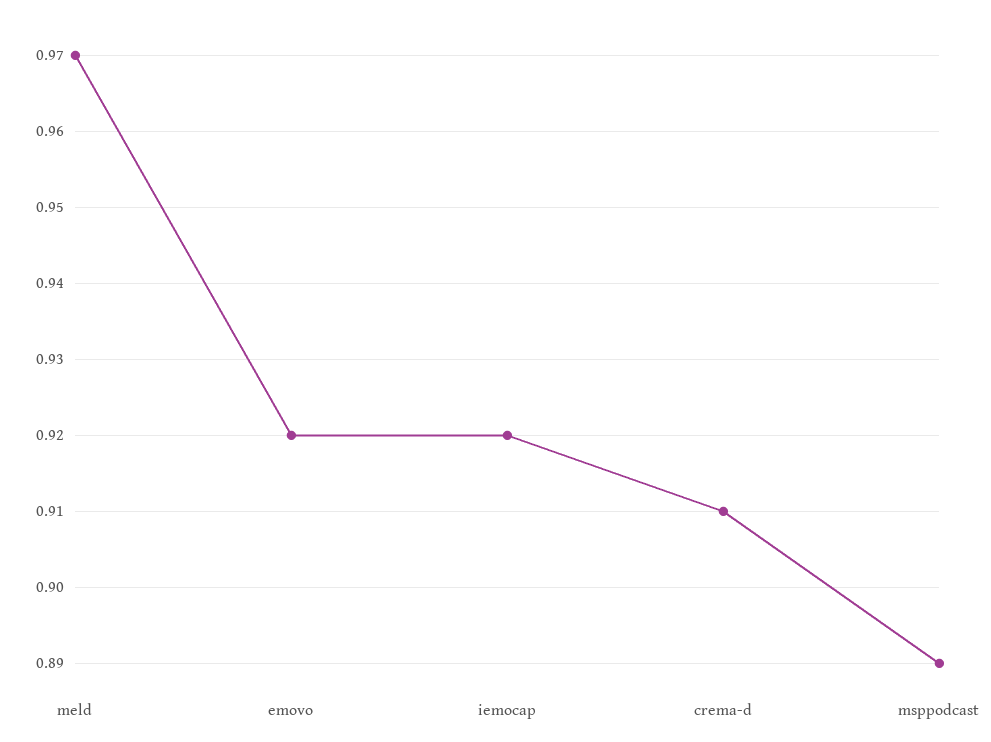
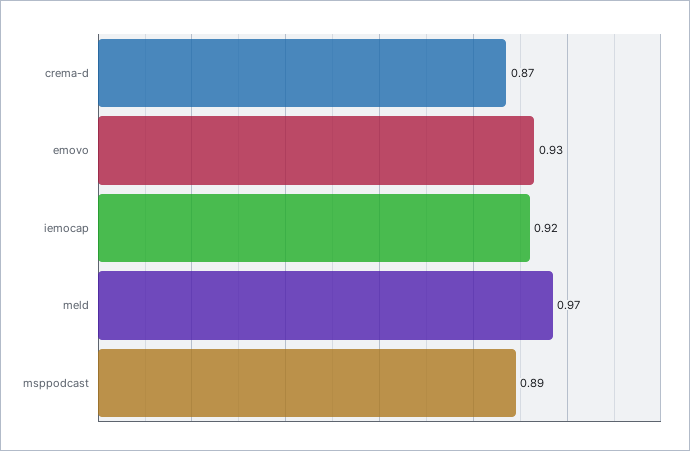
  {
    "meld": 0.97,
-   "emovo": 0.92,
+   "emovo": 0.93,
    "iemocap": 0.92,
-   "crema-d": 0.91,
+   "crema-d": 0.87,
    "msppodcast": 0.89
  }

